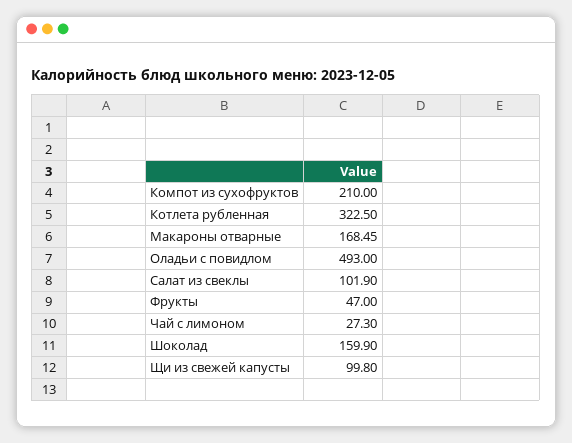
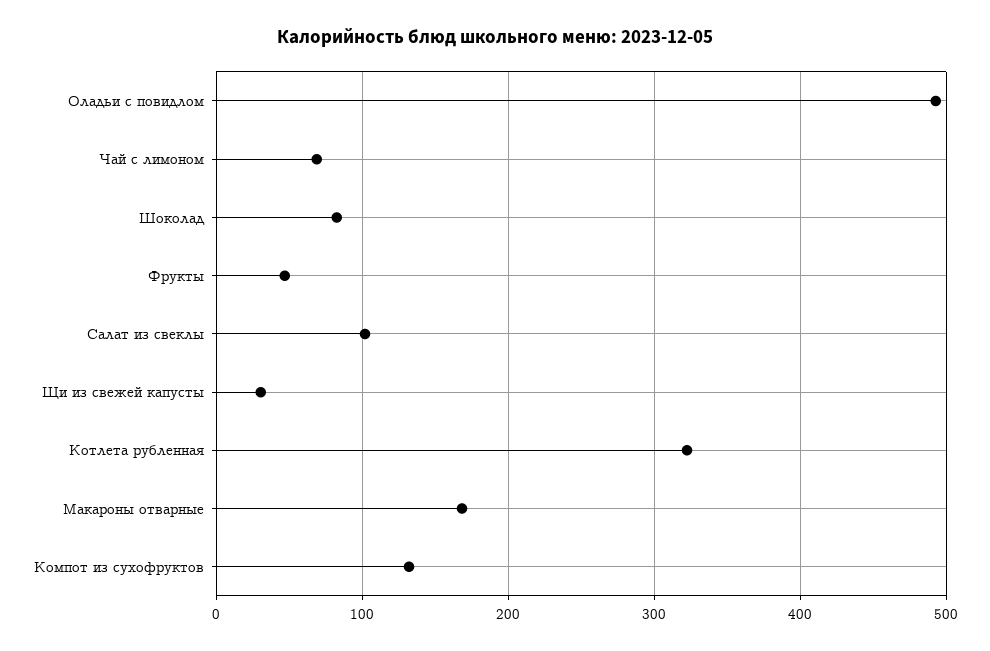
  {
-   "Компот из сухофруктов": 210,
+   "Компот из сухофруктов": 130,
    "Котлета рубленная": 322.5,
    "Макароны отварные": 168.45,
    "Оладьи с повидлом": 493,
    "Салат из свеклы": 101.9,
    "Фрукты": 47,
-   "Чай с лимоном": 27.3,
+   "Чай с лимоном": 70,
-   "Шоколад": 159.9,
+   "Шоколад": 80,
-   "Щи из свежей капусты": 99.8
+   "Щи из свежей капусты": 30
  }

